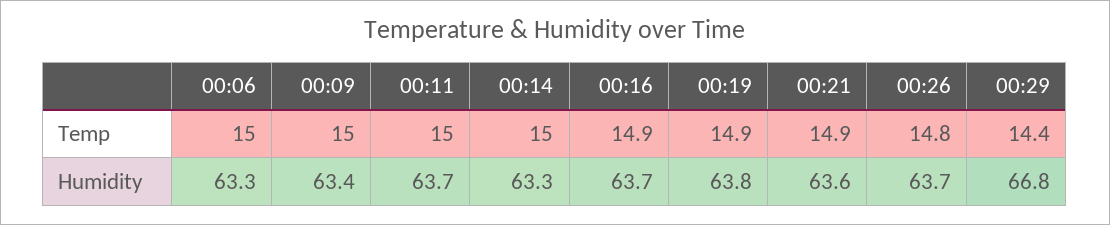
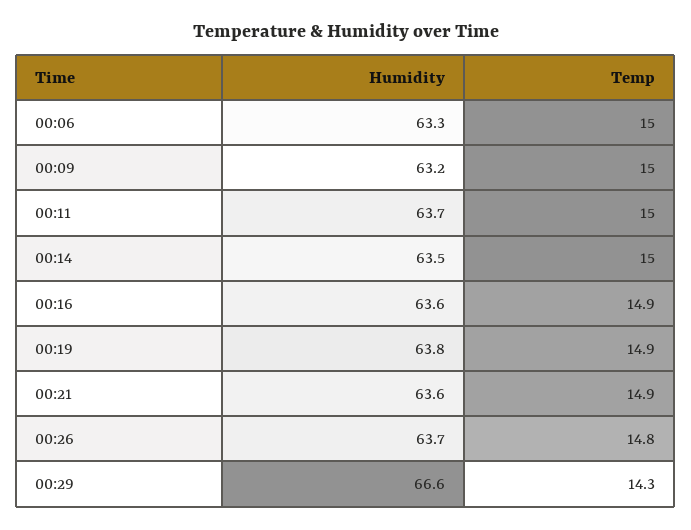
  {
    "00:06": {
      "Temp": 15,
      "Humidity": 63.3
    },
    "00:09": {
      "Temp": 15,
-     "Humidity": 63.4
+     "Humidity": 63.2
    },
    "00:11": {
      "Temp": 15,
      "Humidity": 63.7
    },
    "00:14": {
      "Temp": 15,
-     "Humidity": 63.3
+     "Humidity": 63.5
    },
    "00:16": {
      "Temp": 14.9,
-     "Humidity": 63.7
+     "Humidity": 63.6
    },
    "00:19": {
      "Temp": 14.9,
      "Humidity": 63.8
    },
    "00:21": {
      "Temp": 14.9,
      "Humidity": 63.6
    },
    "00:26": {
      "Temp": 14.8,
      "Humidity": 63.7
    },
    "00:29": {
-     "Temp": 14.4,
+     "Temp": 14.3,
-     "Humidity": 66.8
+     "Humidity": 66.6
    }
  }

